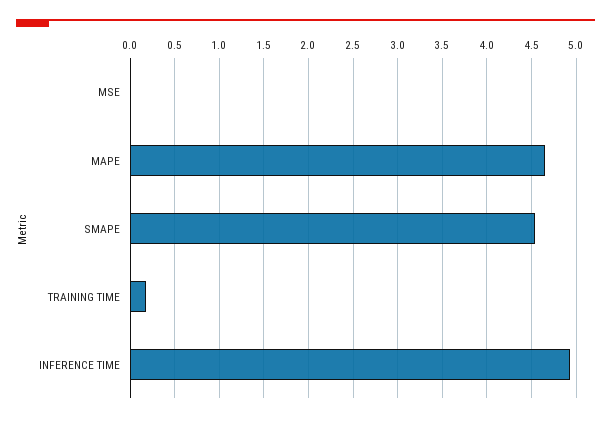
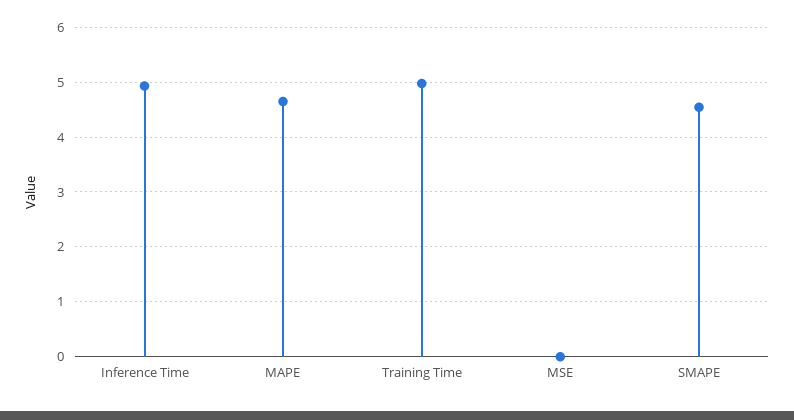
  {
    "MSE": 0,
    "MAPE": 4.6,
    "SMAPE": 4.5,
-   "TRAINING TIME": 0.2,
+   "TRAINING TIME": 5,
    "INFERENCE TIME": 4.9
  }

